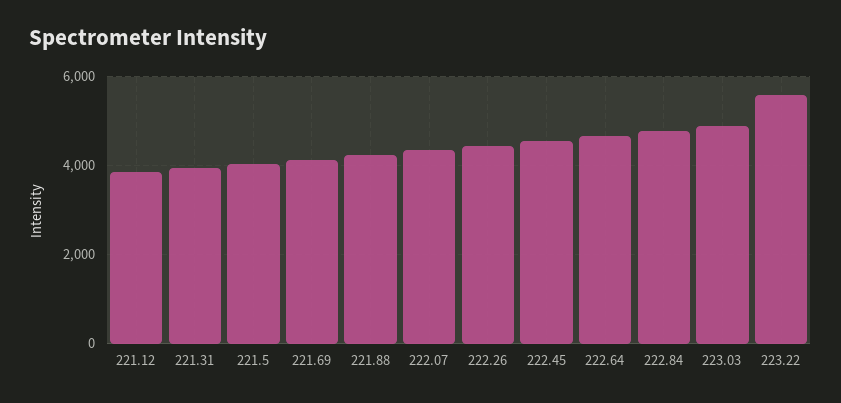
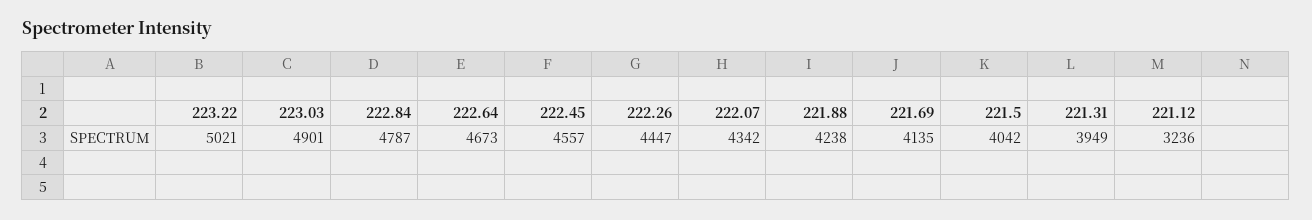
  {
-   "221.12": 3800,
+   "221.12": 3236,
    "221.31": 3949,
    "221.5": 4042,
    "221.69": 4135,
    "221.88": 4238,
    "222.07": 4342,
    "222.26": 4447,
    "222.45": 4557,
    "222.64": 4673,
    "222.84": 4787,
    "223.03": 4901,
-   "223.22": 5600
+   "223.22": 5021
  }

